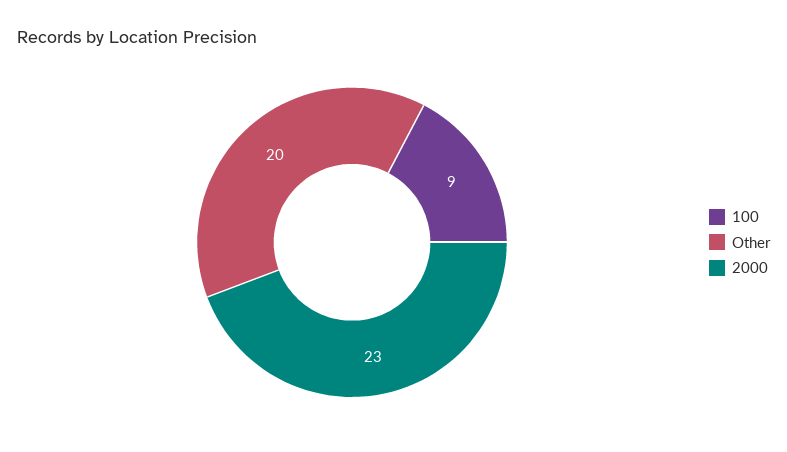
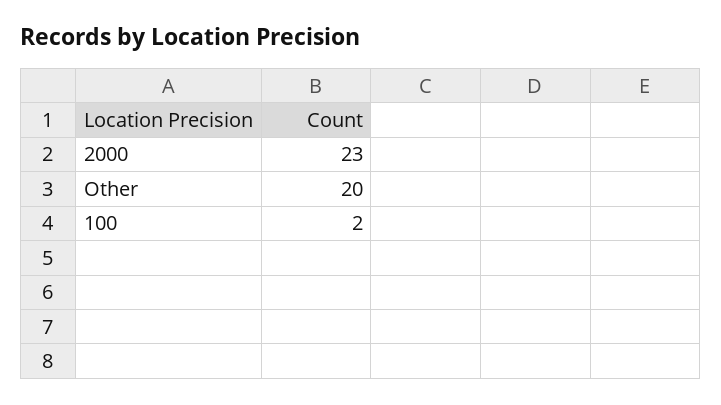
  {
-   "100": 9,
+   "100": 2,
    "Other": 20,
    "2000": 23
  }

